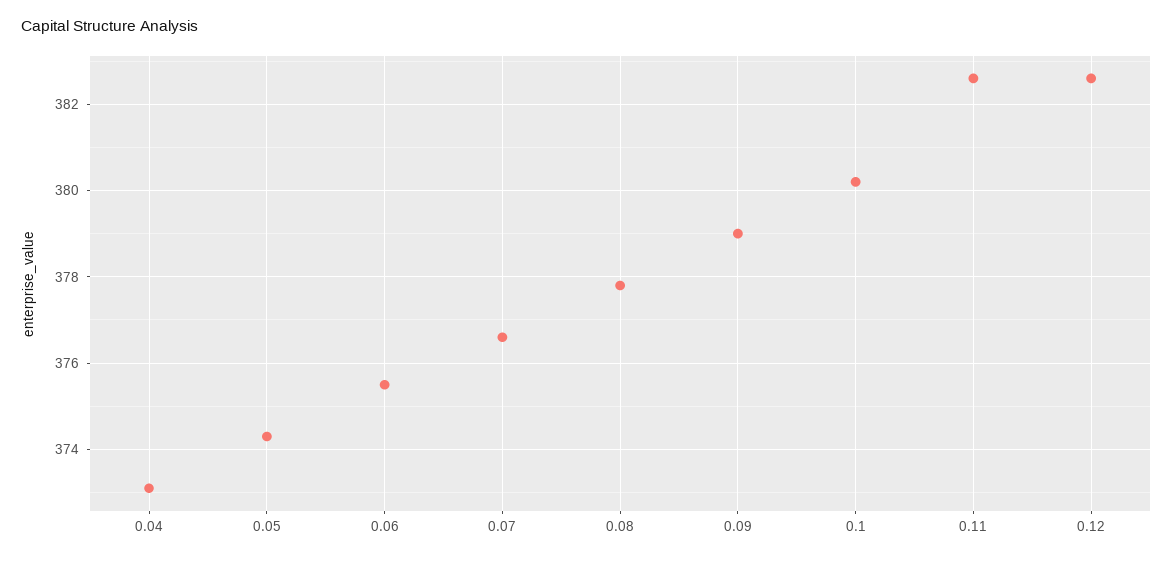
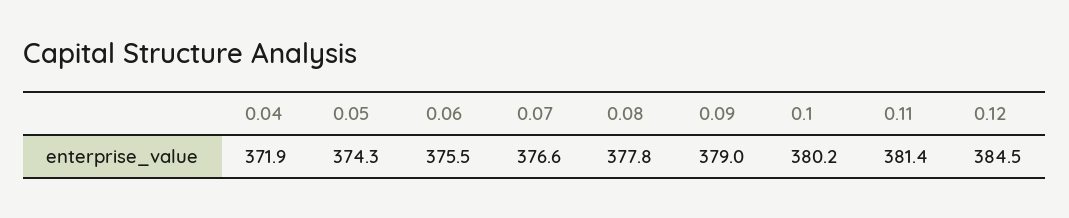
  {
-   "0.04": 373,
+   "0.04": 371.9,
    "0.05": 374.3,
    "0.06": 375.5,
    "0.07": 376.6,
    "0.08": 377.8,
    "0.09": 379,
    "0.1": 380.2,
-   "0.11": 382.5,
+   "0.11": 381.4,
-   "0.12": 382.5
+   "0.12": 384.5
  }

